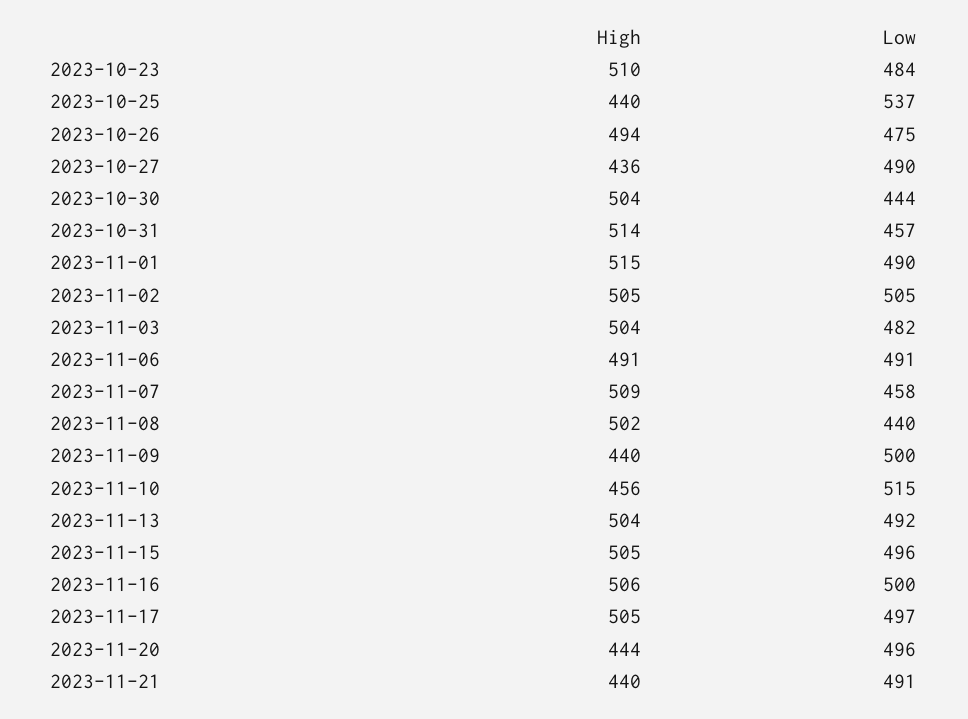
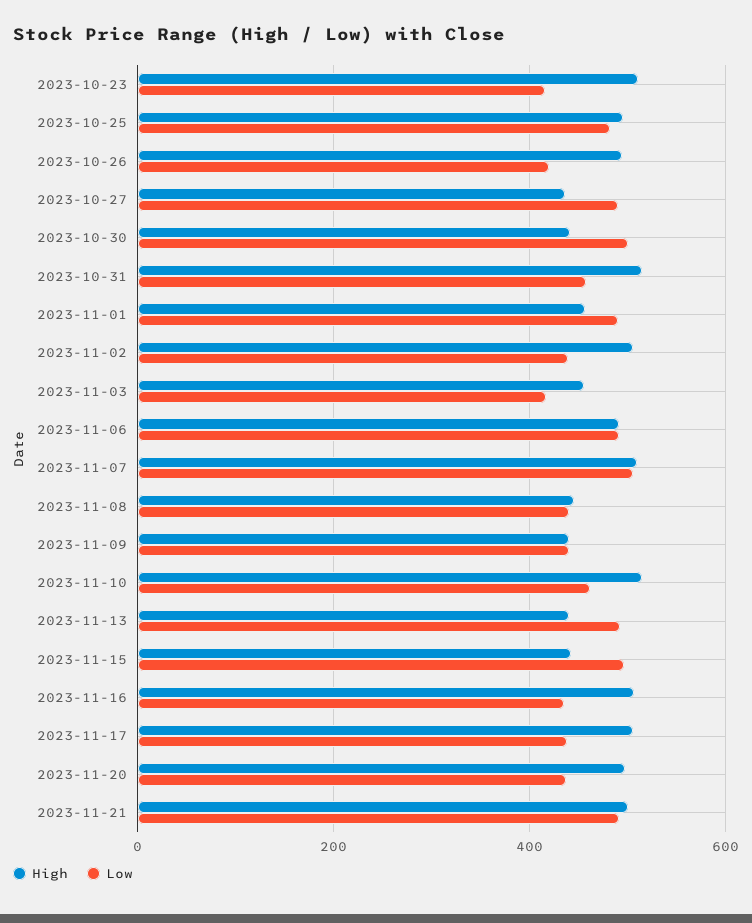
  {
    "High": {
      "2023-10-23": 510,
-     "2023-10-25": 440,
+     "2023-10-25": 500,
      "2023-10-26": 494,
      "2023-10-27": 436,
-     "2023-10-30": 504,
+     "2023-10-30": 440,
      "2023-10-31": 514,
-     "2023-11-01": 515,
+     "2023-11-01": 460,
      "2023-11-02": 505,
-     "2023-11-03": 504,
+     "2023-11-03": 460,
      "2023-11-06": 491,
      "2023-11-07": 509,
-     "2023-11-08": 502,
+     "2023-11-08": 440,
      "2023-11-09": 440,
-     "2023-11-10": 456,
+     "2023-11-10": 520,
-     "2023-11-13": 504,
+     "2023-11-13": 440,
-     "2023-11-15": 505,
+     "2023-11-15": 440,
      "2023-11-16": 506,
      "2023-11-17": 505,
-     "2023-11-20": 444,
+     "2023-11-20": 500,
-     "2023-11-21": 440
+     "2023-11-21": 500
    },
    "Low": {
-     "2023-10-23": 484,
+     "2023-10-23": 420,
-     "2023-10-25": 537,
+     "2023-10-25": 480,
-     "2023-10-26": 475,
+     "2023-10-26": 420,
      "2023-10-27": 490,
-     "2023-10-30": 444,
+     "2023-10-30": 500,
      "2023-10-31": 457,
      "2023-11-01": 490,
-     "2023-11-02": 505,
+     "2023-11-02": 440,
-     "2023-11-03": 482,
+     "2023-11-03": 420,
      "2023-11-06": 491,
-     "2023-11-07": 458,
+     "2023-11-07": 500,
      "2023-11-08": 440,
-     "2023-11-09": 500,
+     "2023-11-09": 440,
-     "2023-11-10": 515,
+     "2023-11-10": 460,
      "2023-11-13": 492,
      "2023-11-15": 496,
-     "2023-11-16": 500,
+     "2023-11-16": 440,
-     "2023-11-17": 497,
+     "2023-11-17": 440,
-     "2023-11-20": 496,
+     "2023-11-20": 440,
      "2023-11-21": 491
    }
  }

